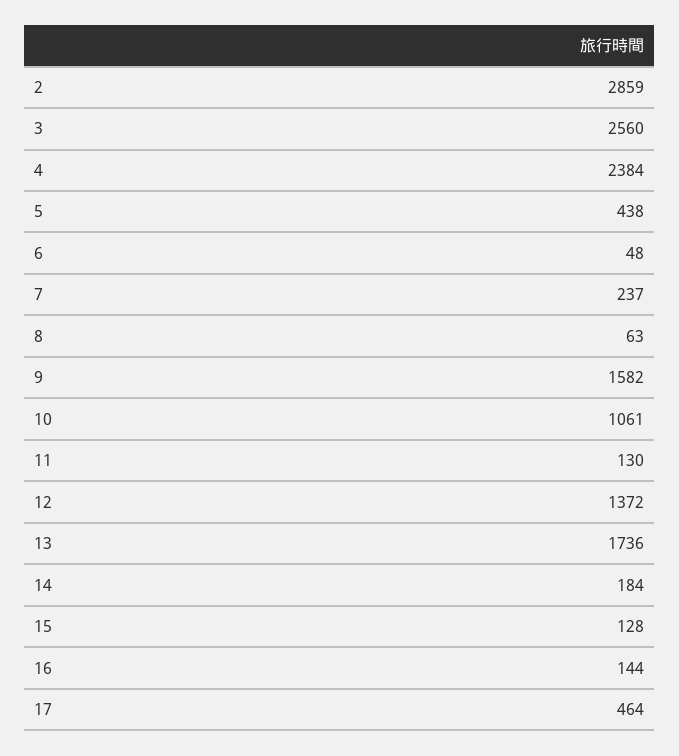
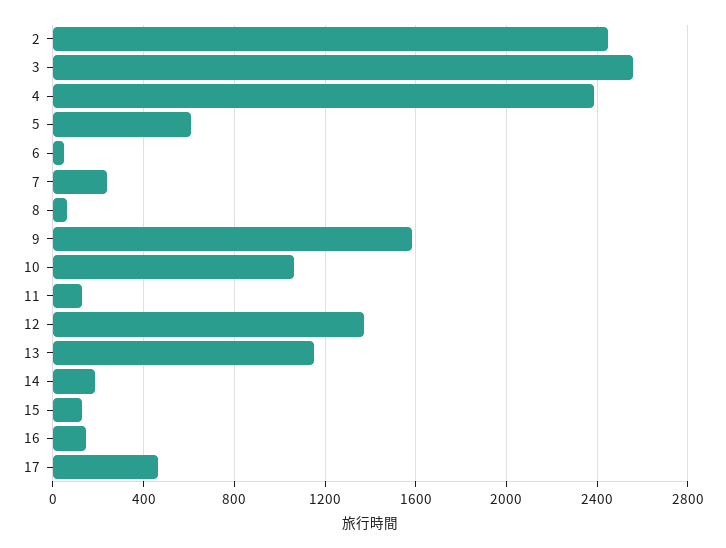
  {
-   "2": 2859,
+   "2": 2450,
    "3": 2560,
    "4": 2384,
-   "5": 438,
+   "5": 600,
    "6": 48,
    "7": 237,
    "8": 63,
    "9": 1582,
    "10": 1061,
    "11": 130,
    "12": 1372,
-   "13": 1736,
+   "13": 1150,
    "14": 184,
    "15": 128,
    "16": 144,
    "17": 464
  }

